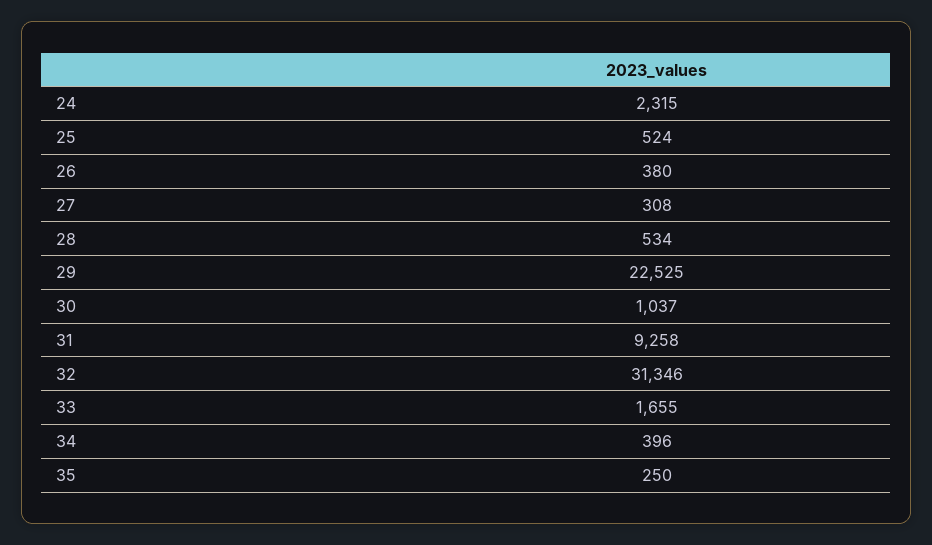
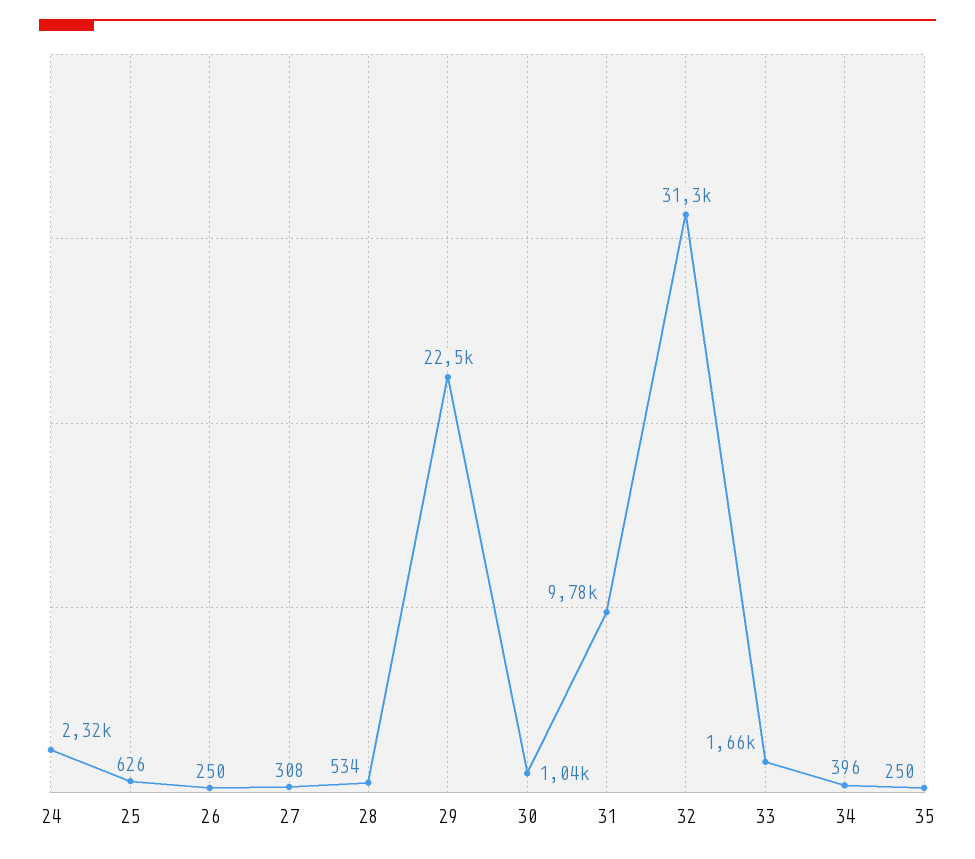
  {
    "24": 2315,
-   "25": 524,
+   "25": 626,
-   "26": 380,
+   "26": 250,
    "27": 308,
    "28": 534,
    "29": 22525,
    "30": 1037,
-   "31": 9258,
+   "31": 9780,
    "32": 31346,
    "33": 1655,
    "34": 396,
    "35": 250
  }

